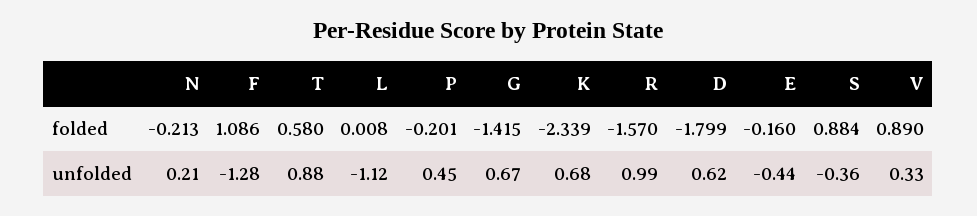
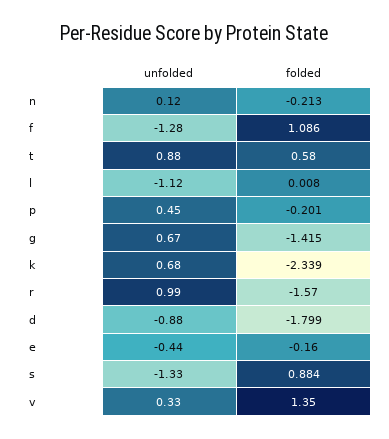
  {
    "N": {
      "folded": -0.213,
-     "unfolded": 0.21
+     "unfolded": 0.12
    },
    "F": {
      "folded": 1.086,
      "unfolded": -1.28
    },
    "T": {
      "folded": 0.58,
      "unfolded": 0.88
    },
    "L": {
      "folded": 0.008,
      "unfolded": -1.12
    },
    "P": {
      "folded": -0.201,
      "unfolded": 0.45
    },
    "G": {
      "folded": -1.415,
      "unfolded": 0.67
    },
    "K": {
      "folded": -2.339,
      "unfolded": 0.68
    },
    "R": {
      "folded": -1.57,
      "unfolded": 0.99
    },
    "D": {
      "folded": -1.799,
-     "unfolded": 0.62
+     "unfolded": -0.88
    },
    "E": {
      "folded": -0.16,
      "unfolded": -0.44
    },
    "S": {
      "folded": 0.884,
-     "unfolded": -0.36
+     "unfolded": -1.33
    },
    "V": {
-     "folded": 0.89,
+     "folded": 1.35,
      "unfolded": 0.33
    }
  }

